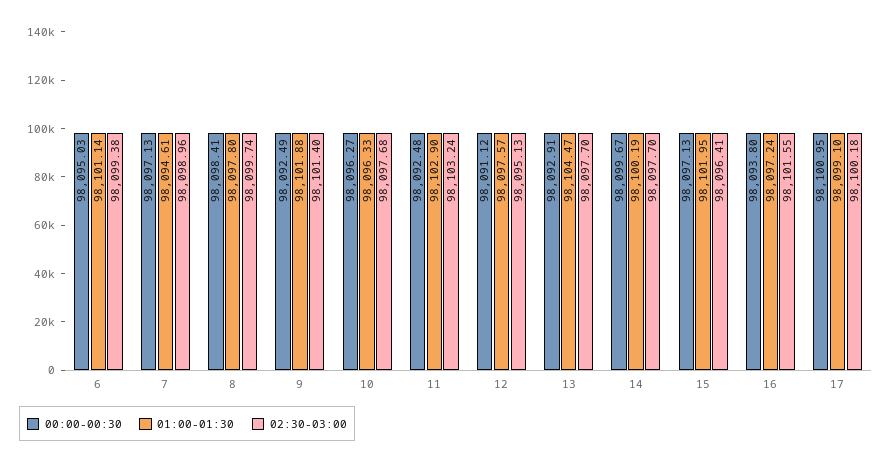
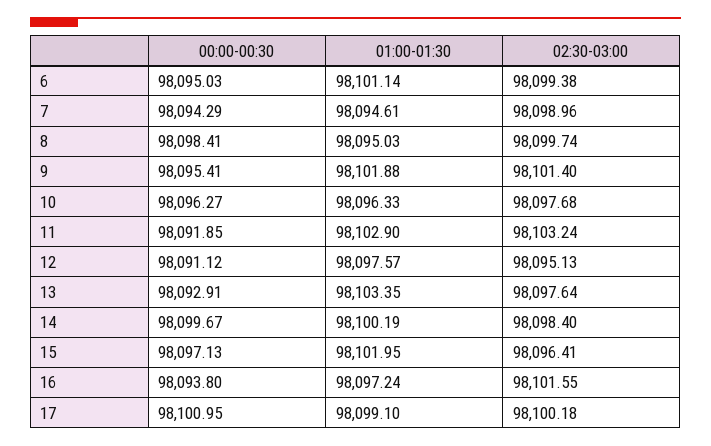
  {
    "00:00-00:30": {
      "6": 98095.03,
-     "7": 98097.13,
+     "7": 98094.29,
      "8": 98098.41,
-     "9": 98092.49,
+     "9": 98095.41,
      "10": 98096.27,
-     "11": 98092.48,
+     "11": 98091.85,
      "12": 98091.12,
      "13": 98092.91,
      "14": 98099.67,
      "15": 98097.13,
      "16": 98093.8,
      "17": 98100.95
    },
    "01:00-01:30": {
      "6": 98101.14,
      "7": 98094.61,
-     "8": 98097.8,
+     "8": 98095.03,
      "9": 98101.88,
      "10": 98096.33,
      "11": 98102.9,
      "12": 98097.57,
-     "13": 98104.47,
+     "13": 98103.35,
      "14": 98100.19,
      "15": 98101.95,
      "16": 98097.24,
      "17": 98099.1
    },
    "02:30-03:00": {
      "6": 98099.38,
      "7": 98098.96,
      "8": 98099.74,
      "9": 98101.4,
      "10": 98097.68,
      "11": 98103.24,
      "12": 98095.13,
-     "13": 98097.7,
+     "13": 98097.64,
-     "14": 98097.7,
+     "14": 98098.4,
      "15": 98096.41,
      "16": 98101.55,
      "17": 98100.18
    }
  }

